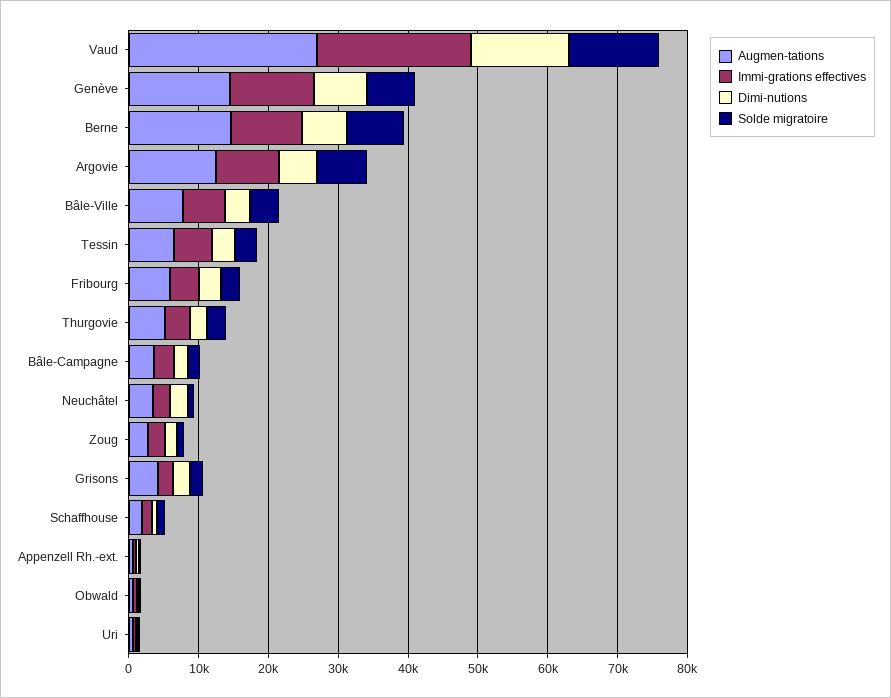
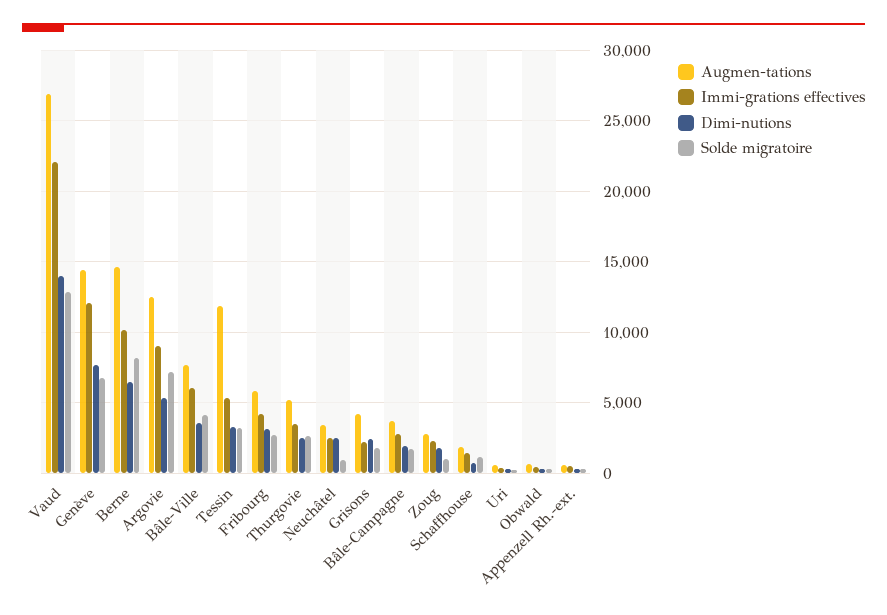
  {
    "Augmen-tations": {
      "Vaud": 27000,
      "Genève": 14500,
      "Berne": 14500,
      "Argovie": 12500,
      "Bâle-Ville": 7500,
-     "Tessin": 6000,
+     "Tessin": 12000,
      "Fribourg": 6000,
      "Thurgovie": 5000,
      "Bâle-Campagne": 3500,
      "Neuchâtel": 3500,
      "Zoug": 3000,
      "Grisons": 4000,
      "Schaffhouse": 2000,
      "Appenzell Rh.-ext.": 500,
      "Obwald": 500,
      "Uri": 500
    },
    "Immi-grations effectives": {
      "Vaud": 22000,
      "Genève": 12000,
      "Berne": 10000,
      "Argovie": 9000,
      "Bâle-Ville": 6000,
      "Tessin": 5500,
      "Fribourg": 4000,
      "Thurgovie": 3500,
      "Bâle-Campagne": 3000,
      "Neuchâtel": 2500,
      "Zoug": 2500,
      "Grisons": 2000,
      "Schaffhouse": 1500,
      "Appenzell Rh.-ext.": 500,
      "Obwald": 500,
      "Uri": 500
    },
    "Dimi-nutions": {
      "Vaud": 14000,
      "Genève": 7500,
      "Berne": 6500,
      "Argovie": 5500,
      "Bâle-Ville": 3500,
      "Tessin": 3500,
      "Fribourg": 3000,
      "Thurgovie": 2500,
      "Bâle-Campagne": 2000,
      "Neuchâtel": 2500,
      "Zoug": 2000,
      "Grisons": 2500,
      "Schaffhouse": 500,
      "Appenzell Rh.-ext.": 500,
      "Obwald": 500,
      "Uri": 500
    },
    "Solde migratoire": {
      "Vaud": 13000,
      "Genève": 7000,
      "Berne": 8000,
      "Argovie": 7000,
      "Bâle-Ville": 4000,
      "Tessin": 3000,
      "Fribourg": 2500,
      "Thurgovie": 2500,
      "Bâle-Campagne": 1500,
      "Neuchâtel": 1000,
      "Zoug": 1000,
      "Grisons": 2000,
      "Schaffhouse": 1000,
      "Appenzell Rh.-ext.": 500,
      "Obwald": 500,
      "Uri": 500
    }
  }

